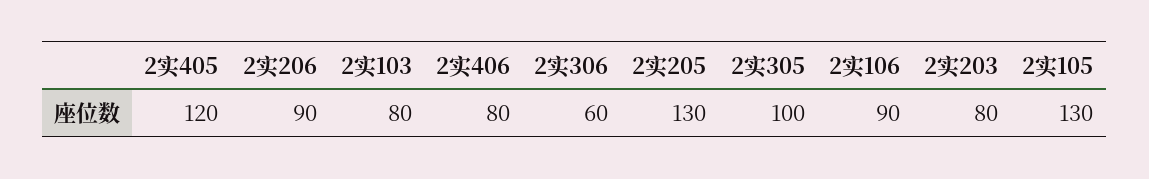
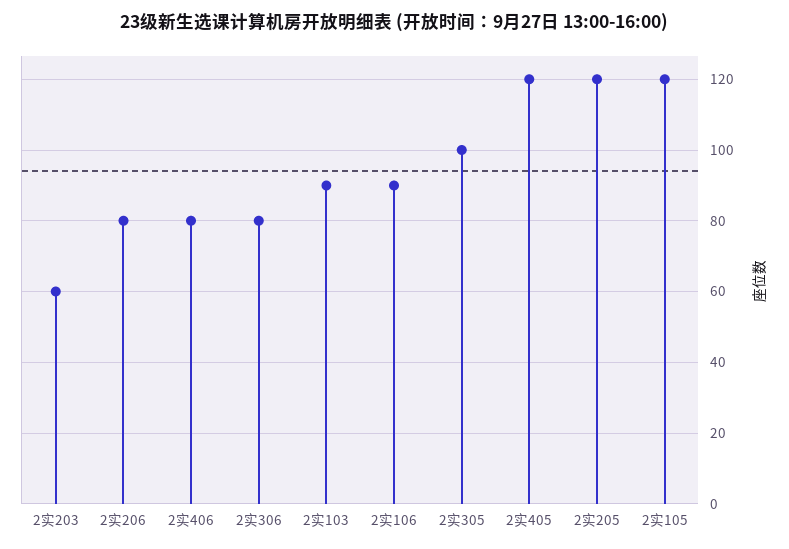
  {
    "2实405": 120,
-   "2实206": 90,
+   "2实206": 80,
-   "2实103": 80,
+   "2实103": 90,
    "2实406": 80,
-   "2实306": 60,
+   "2实306": 80,
-   "2实205": 130,
+   "2实205": 120,
    "2实305": 100,
    "2实106": 90,
-   "2实203": 80,
+   "2实203": 60,
-   "2实105": 130
+   "2实105": 120
  }

